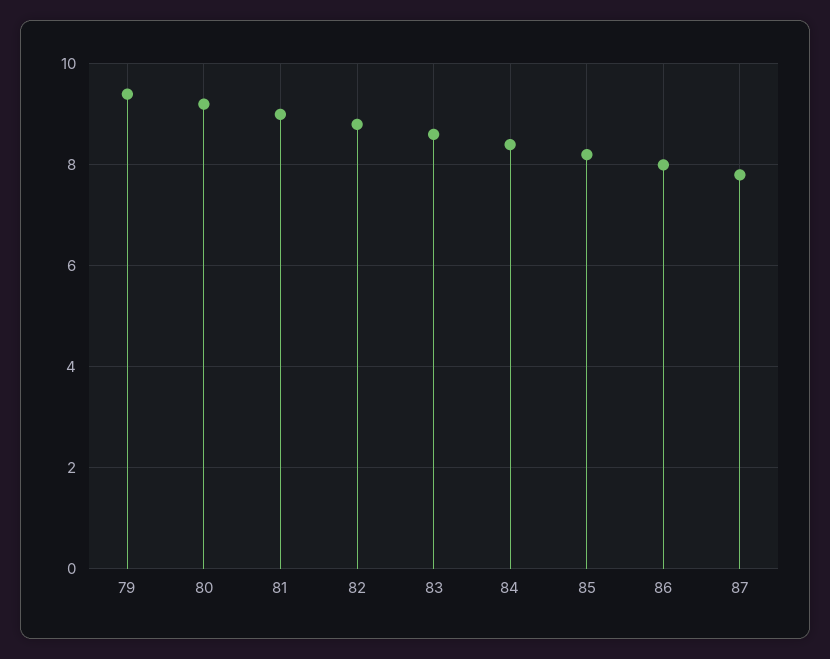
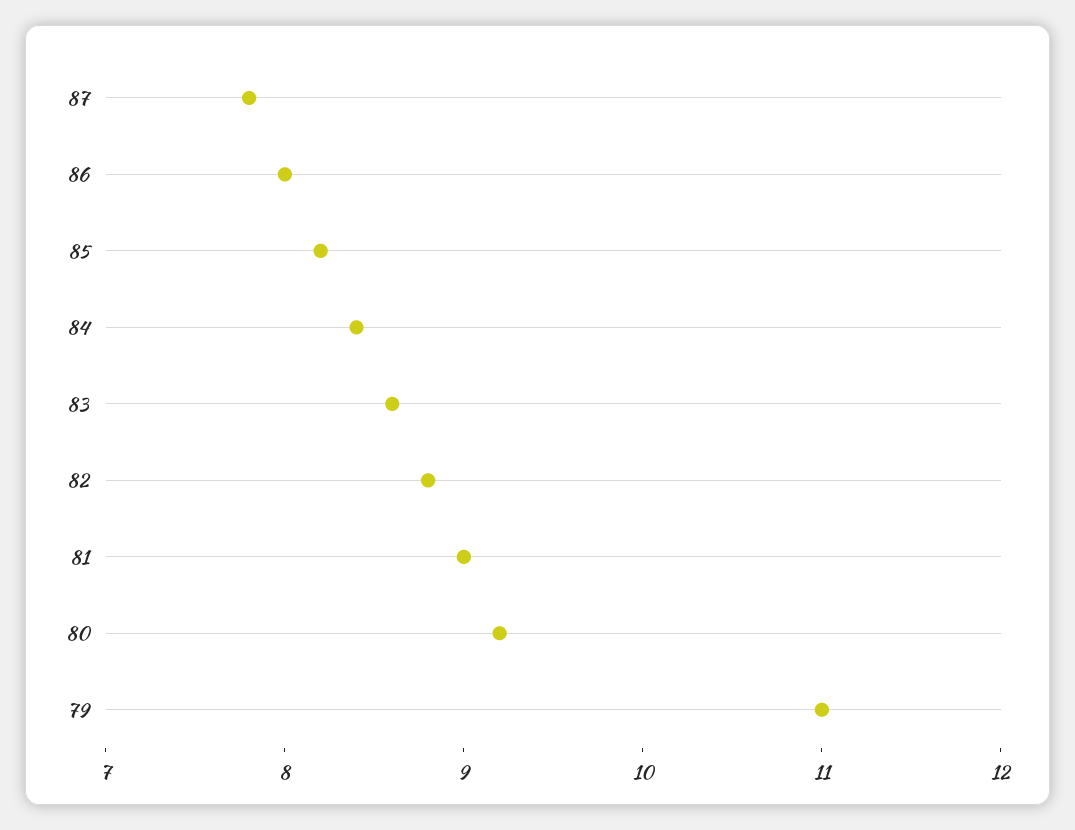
  {
-   "79": 9.5,
+   "79": 11,
    "80": 9.2,
    "81": 9,
    "82": 8.8,
    "83": 8.6,
    "84": 8.4,
    "85": 8.2,
    "86": 8,
    "87": 7.8
  }

